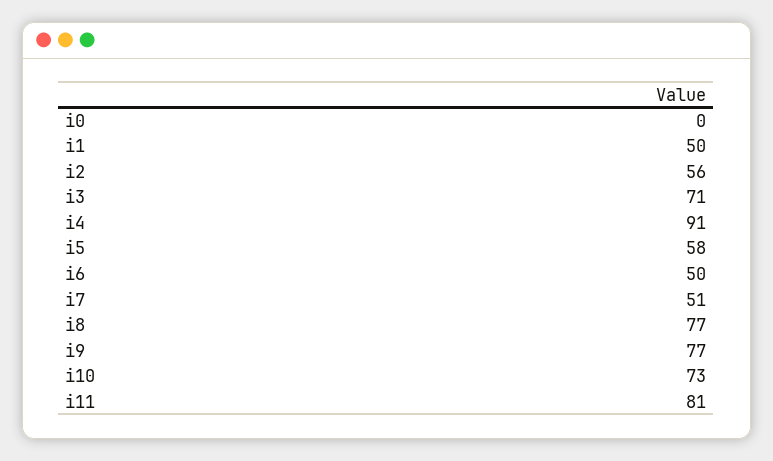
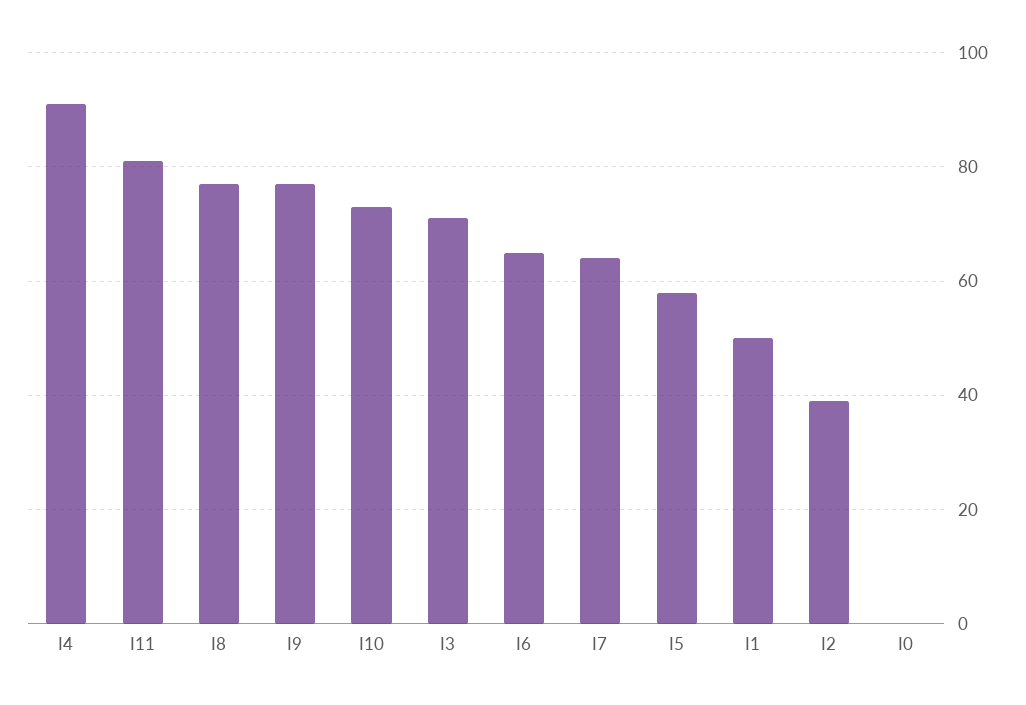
  {
    "i0": 0,
    "i1": 50,
-   "i2": 56,
+   "i2": 40,
    "i3": 71,
    "i4": 91,
    "i5": 58,
-   "i6": 50,
+   "i6": 65,
-   "i7": 51,
+   "i7": 65,
    "i8": 77,
    "i9": 77,
    "i10": 73,
    "i11": 81
  }

